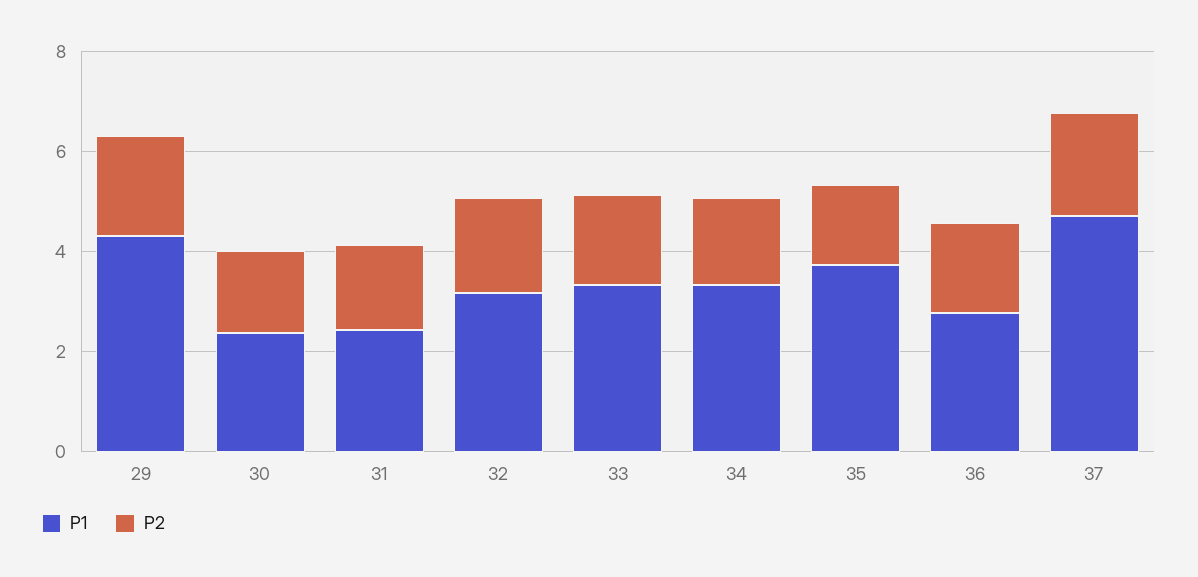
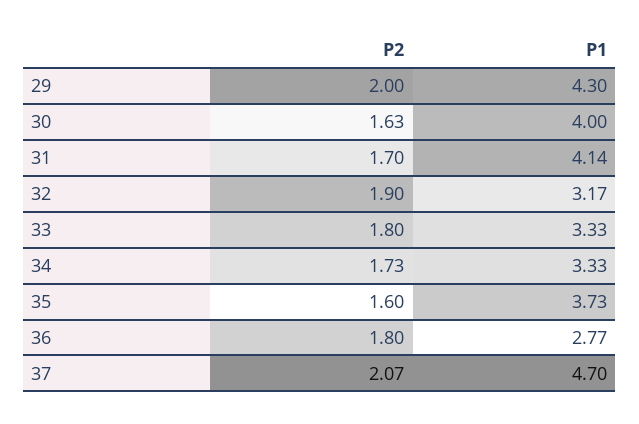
  {
    "P1": {
      "29": 4.3,
-     "30": 2.5,
+     "30": 4,
-     "31": 2.5,
+     "31": 4.14,
      "32": 3.17,
      "33": 3.33,
      "34": 3.33,
      "35": 3.73,
      "36": 2.77,
      "37": 4.7
    },
    "P2": {
      "29": 2,
      "30": 1.63,
      "31": 1.7,
      "32": 1.9,
      "33": 1.8,
      "34": 1.73,
      "35": 1.6,
      "36": 1.8,
      "37": 2.07
    }
  }

